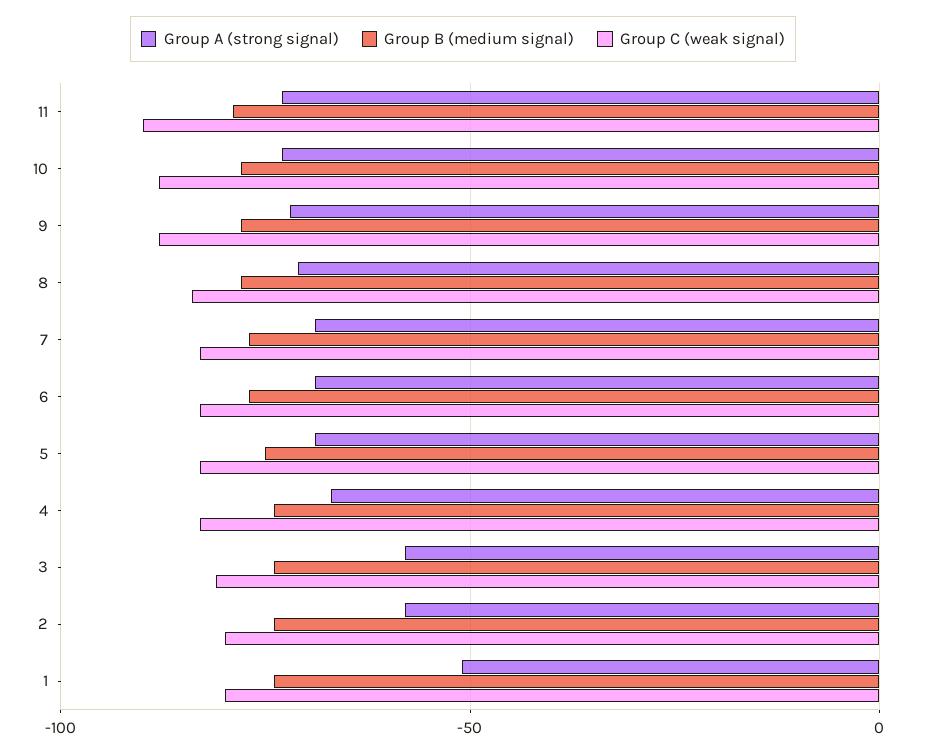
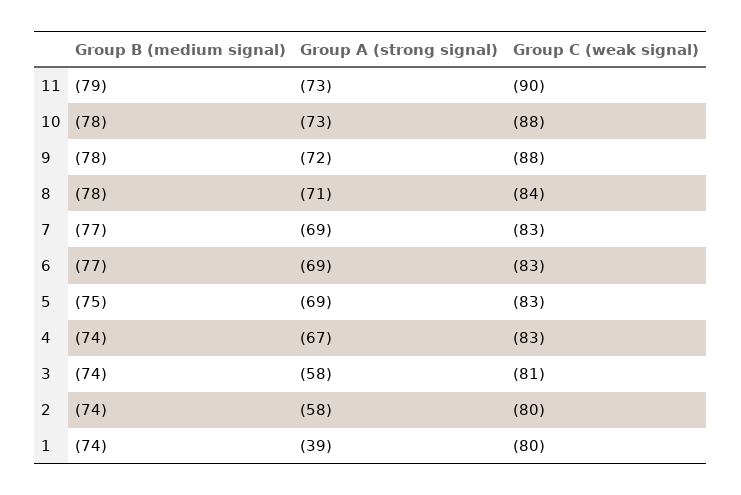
  {
    "Group A (strong signal)": {
      "11": -73,
      "10": -73,
      "9": -72,
      "8": -71,
      "7": -69,
      "6": -69,
      "5": -69,
      "4": -67,
      "3": -58,
      "2": -58,
-     "1": -50
+     "1": -39
    },
    "Group B (medium signal)": {
      "11": -79,
      "10": -78,
      "9": -78,
      "8": -78,
      "7": -77,
      "6": -77,
      "5": -75,
      "4": -74,
      "3": -74,
      "2": -74,
      "1": -74
    },
    "Group C (weak signal)": {
      "11": -90,
      "10": -88,
      "9": -88,
      "8": -84,
      "7": -83,
      "6": -83,
      "5": -83,
      "4": -83,
      "3": -81,
      "2": -80,
      "1": -80
    }
  }

